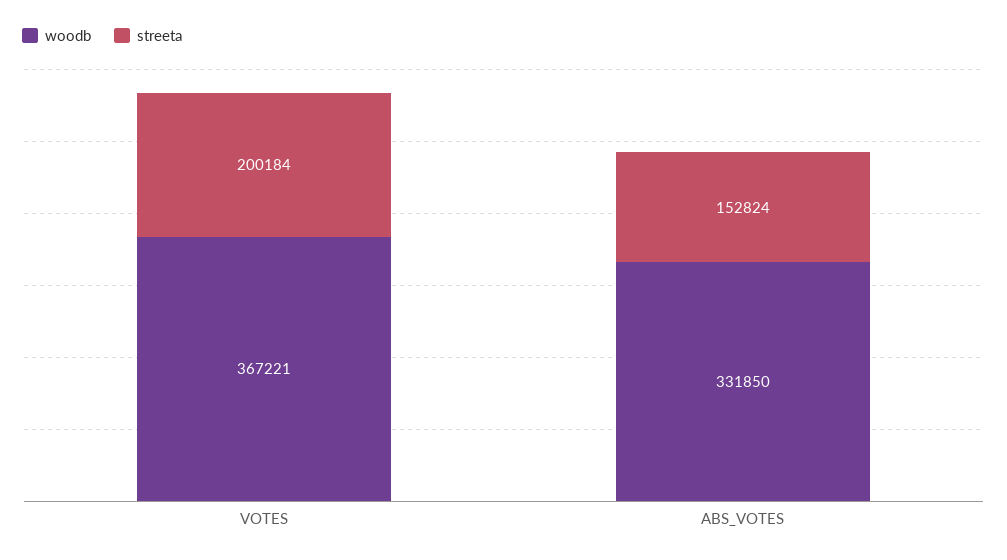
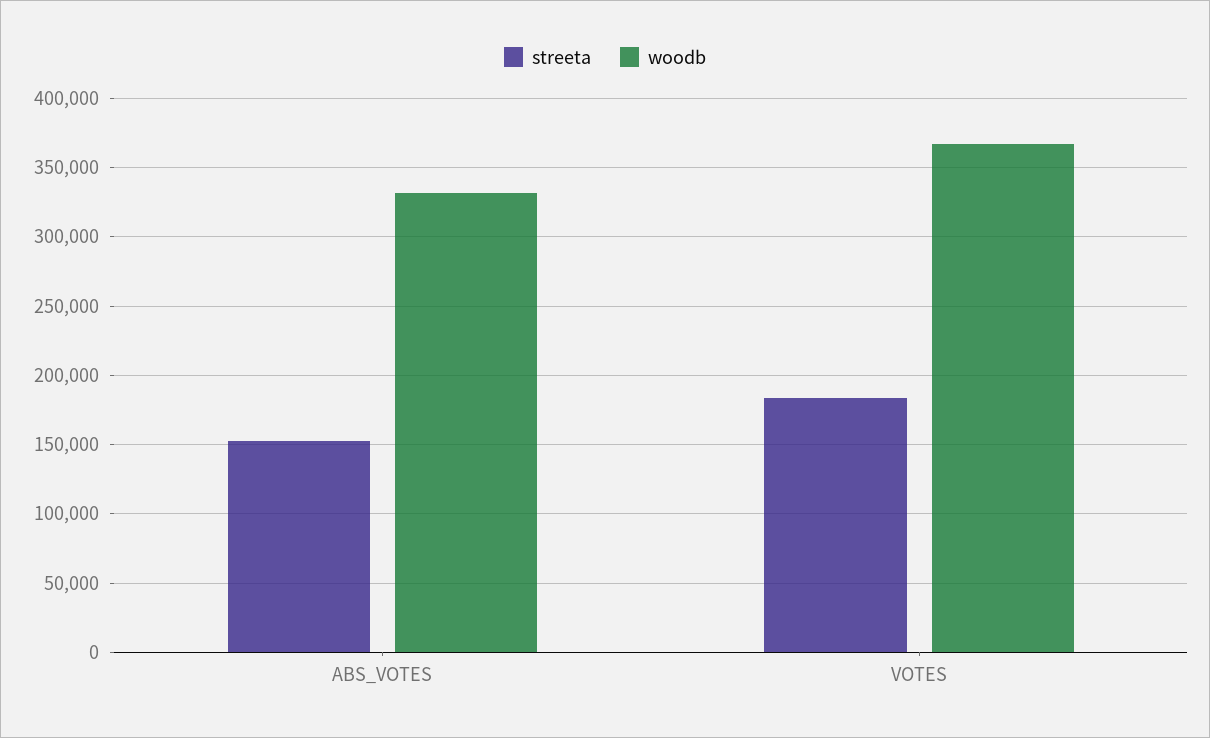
  {
    "woodb": {
      "VOTES": 367221,
      "ABS_VOTES": 331850
    },
    "streeta": {
-     "VOTES": 200184,
+     "VOTES": 185000,
      "ABS_VOTES": 152824
    }
  }

